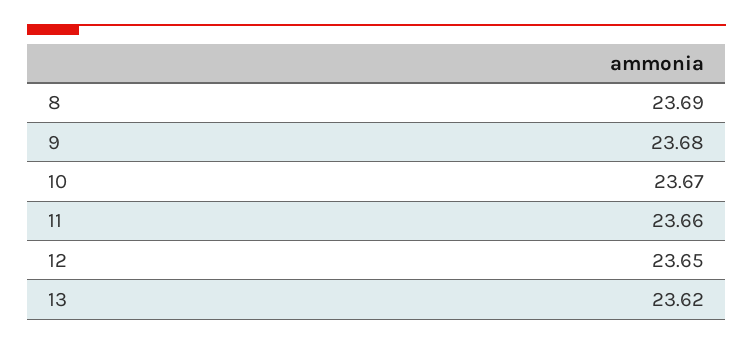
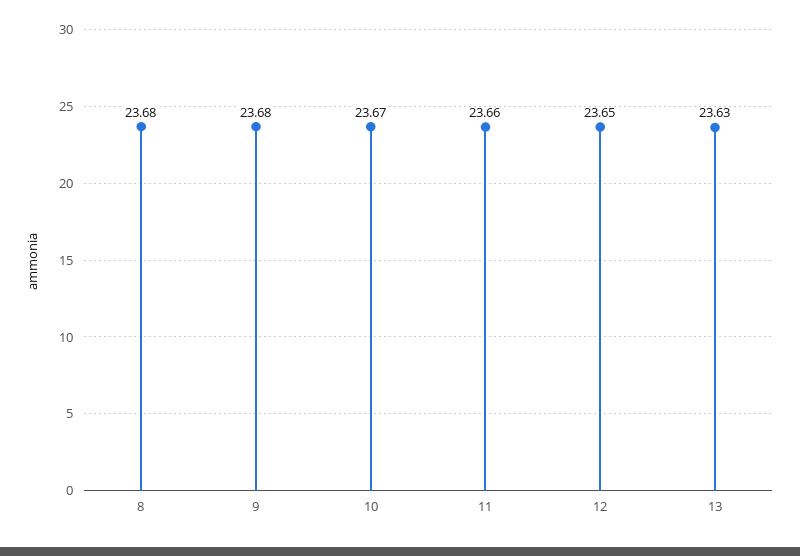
  {
-   "8": 23.69,
+   "8": 23.68,
    "9": 23.68,
    "10": 23.67,
    "11": 23.66,
    "12": 23.65,
-   "13": 23.62
+   "13": 23.63
  }

